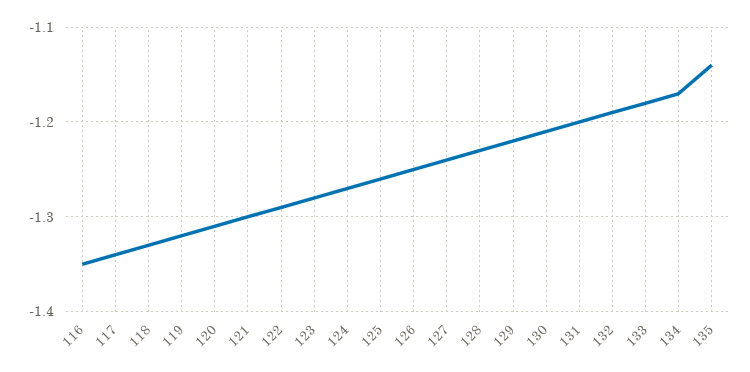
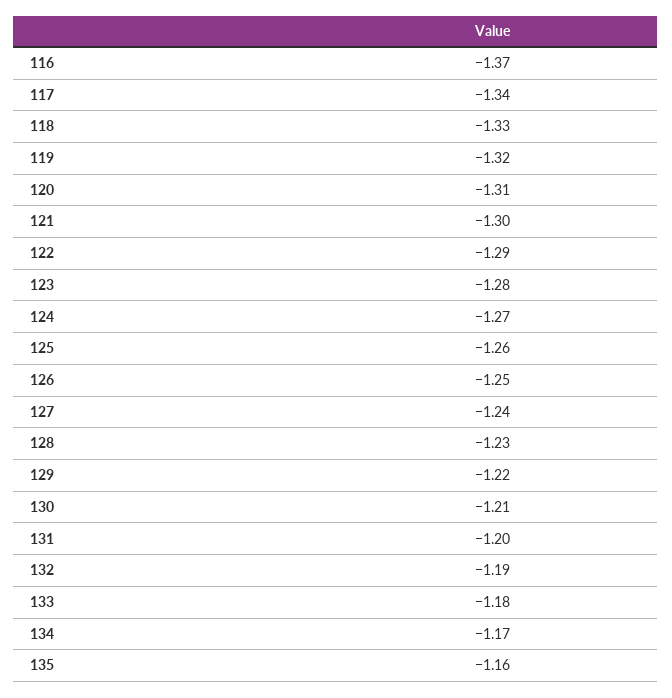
  {
-   "116": -1.35,
+   "116": -1.37,
    "117": -1.34,
    "118": -1.33,
    "119": -1.32,
    "120": -1.31,
    "121": -1.3,
    "122": -1.29,
    "123": -1.28,
    "124": -1.27,
    "125": -1.26,
    "126": -1.25,
    "127": -1.24,
    "128": -1.23,
    "129": -1.22,
    "130": -1.21,
    "131": -1.2,
    "132": -1.19,
    "133": -1.18,
    "134": -1.17,
-   "135": -1.14
+   "135": -1.16
  }

